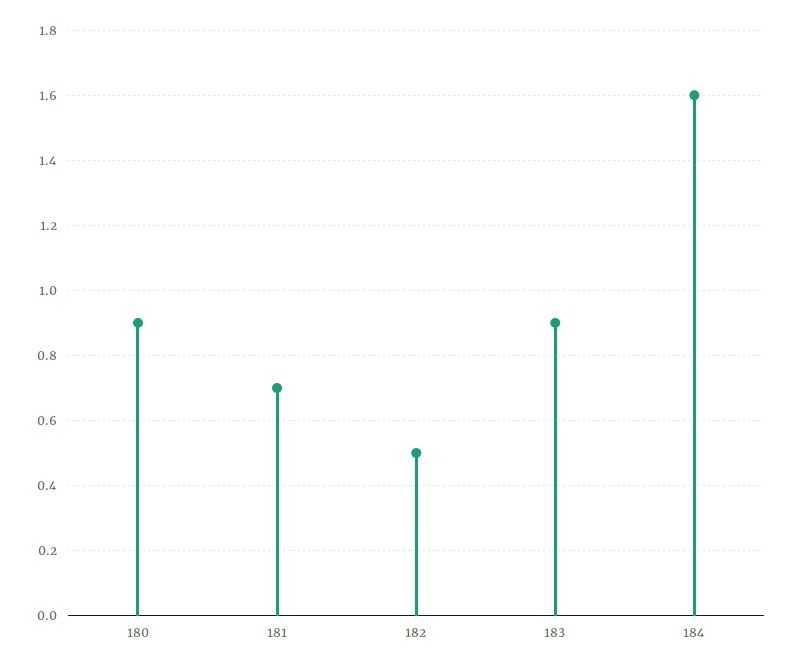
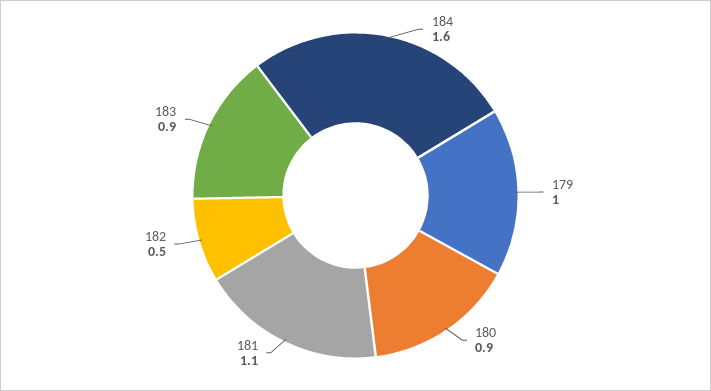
  {
    "180": 0.9,
-   "181": 0.7,
+   "181": 1.1,
    "182": 0.5,
    "183": 0.9,
-   "184": 1.6
+   "184": 1.6,
+   "179": 1
  }

